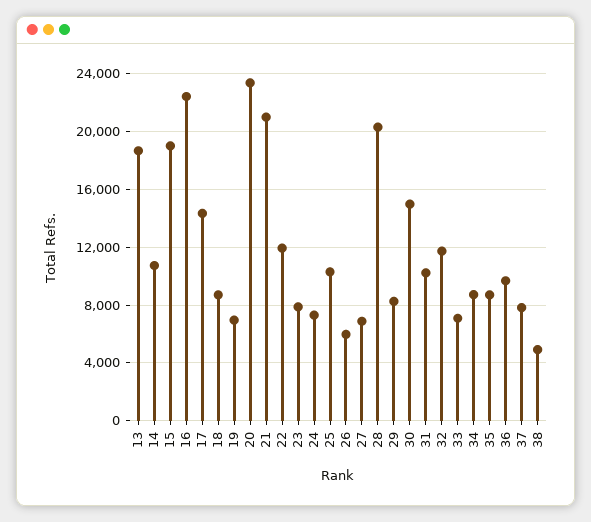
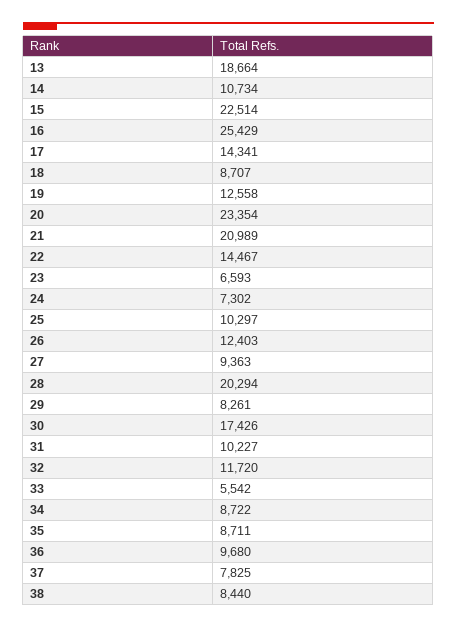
  {
    "13": 18664,
    "14": 10734,
-   "15": 19000,
+   "15": 22514,
-   "16": 22500,
+   "16": 25429,
    "17": 14341,
    "18": 8707,
-   "19": 7000,
+   "19": 12558,
    "20": 23354,
    "21": 20989,
-   "22": 12000,
+   "22": 14467,
-   "23": 8000,
+   "23": 6593,
    "24": 7302,
    "25": 10297,
-   "26": 6000,
+   "26": 12403,
-   "27": 7000,
+   "27": 9363,
    "28": 20294,
    "29": 8261,
-   "30": 15000,
+   "30": 17426,
    "31": 10227,
    "32": 11720,
-   "33": 7000,
+   "33": 5542,
    "34": 8722,
    "35": 8711,
    "36": 9680,
    "37": 7825,
-   "38": 5000
+   "38": 8440
  }

